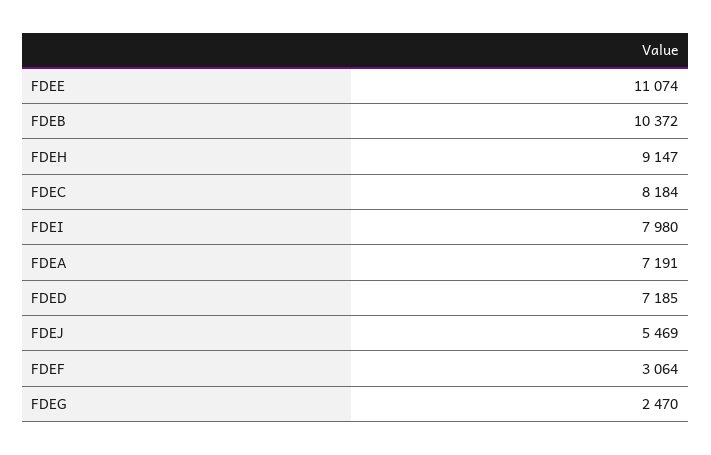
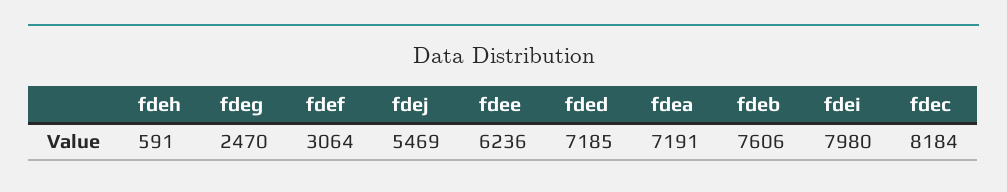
  {
-   "FDEE": 11074,
+   "FDEE": 6236,
-   "FDEB": 10372,
+   "FDEB": 7606,
-   "FDEH": 9147,
+   "FDEH": 591,
    "FDEC": 8184,
    "FDEI": 7980,
    "FDEA": 7191,
    "FDED": 7185,
    "FDEJ": 5469,
    "FDEF": 3064,
    "FDEG": 2470
  }

